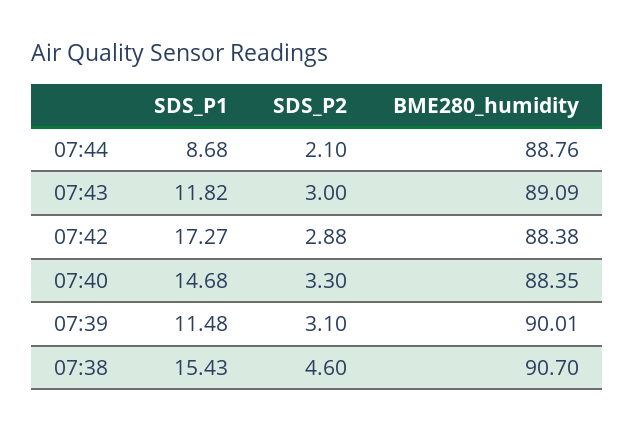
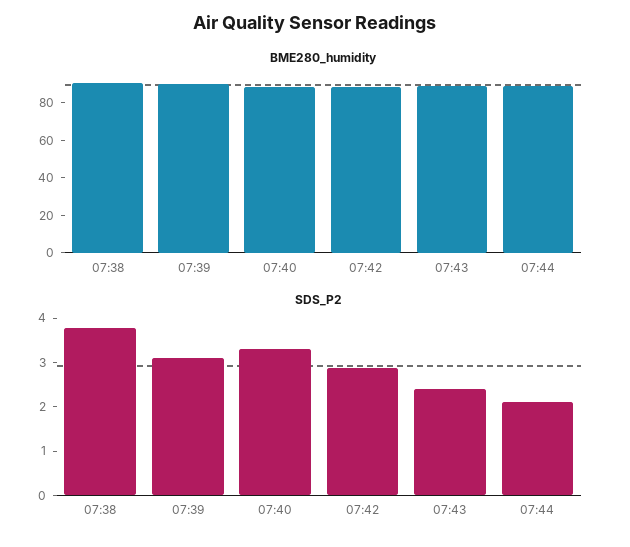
  {
-   "SDS_P1": {
-     "07:44": 8.68,
-     "07:43": 11.82,
-     "07:42": 17.27,
-     "07:40": 14.68,
-     "07:39": 11.48,
-     "07:38": 15.43
-   },
    "SDS_P2": {
      "07:44": 2.1,
-     "07:43": 3,
+     "07:43": 2.4,
      "07:42": 2.88,
      "07:40": 3.3,
      "07:39": 3.1,
-     "07:38": 4.6
+     "07:38": 3.8
    },
    "BME280_humidity": {
      "07:44": 88.76,
      "07:43": 89.09,
      "07:42": 88.38,
      "07:40": 88.35,
      "07:39": 90.01,
      "07:38": 90.7
    }
  }

